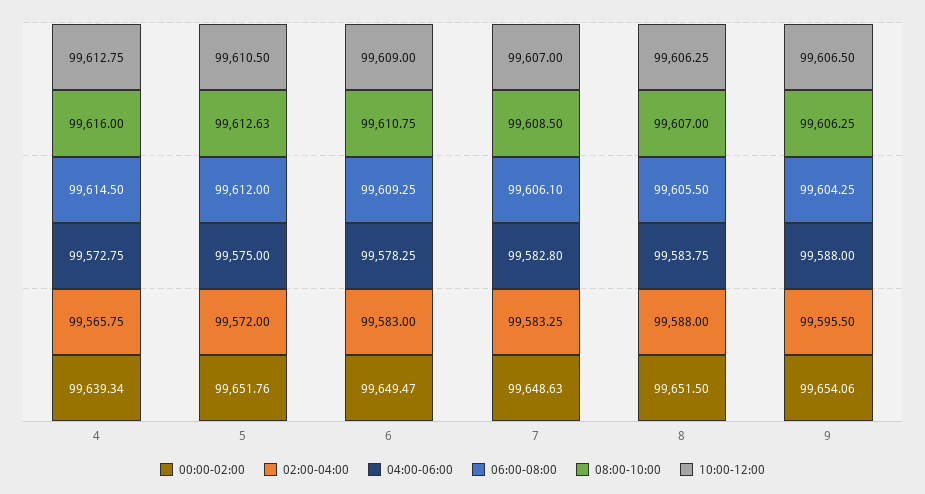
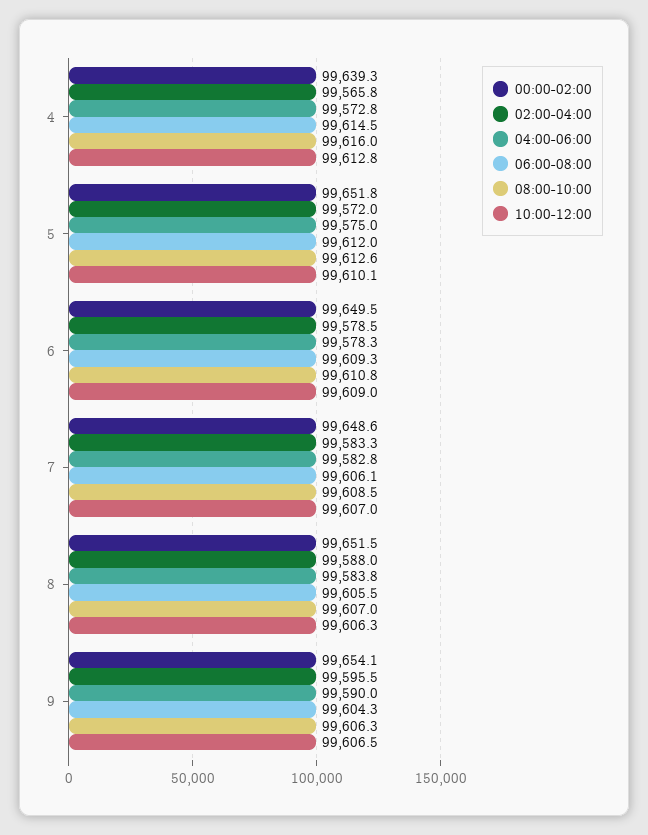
  {
    "00:00-02:00": {
      "4": 99639.34,
      "5": 99651.76,
      "6": 99649.47,
      "7": 99648.63,
      "8": 99651.5,
      "9": 99654.06
    },
    "02:00-04:00": {
      "4": 99565.75,
      "5": 99572,
-     "6": 99583,
+     "6": 99578.5,
      "7": 99583.25,
      "8": 99588,
      "9": 99595.5
    },
    "04:00-06:00": {
      "4": 99572.75,
      "5": 99575,
      "6": 99578.25,
      "7": 99582.8,
      "8": 99583.75,
-     "9": 99588
+     "9": 99590
    },
    "06:00-08:00": {
      "4": 99614.5,
      "5": 99612,
      "6": 99609.25,
      "7": 99606.1,
      "8": 99605.5,
      "9": 99604.25
    },
    "08:00-10:00": {
      "4": 99616,
      "5": 99612.63,
      "6": 99610.75,
      "7": 99608.5,
      "8": 99607,
      "9": 99606.25
    },
    "10:00-12:00": {
      "4": 99612.75,
-     "5": 99610.5,
+     "5": 99610.1,
      "6": 99609,
      "7": 99607,
      "8": 99606.25,
      "9": 99606.5
    }
  }

